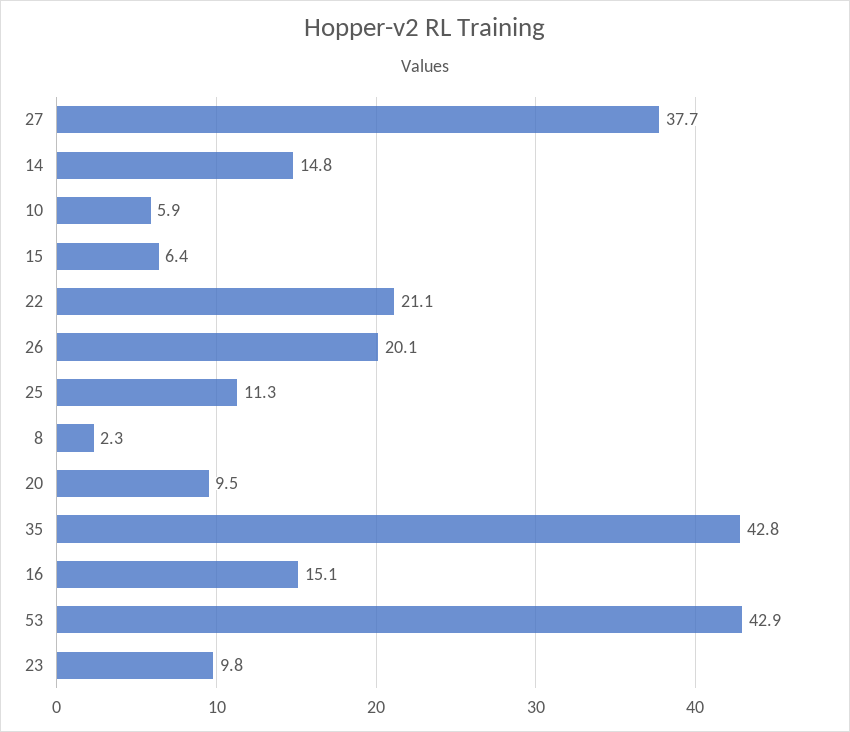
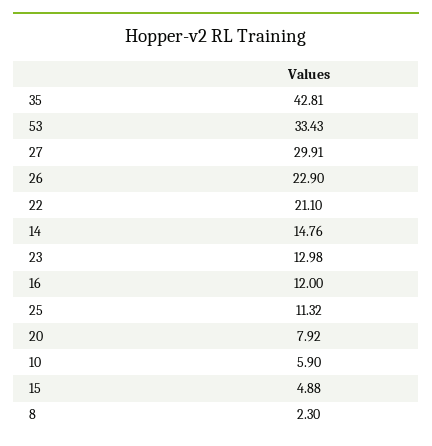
  {
-   "27": 37.7,
+   "27": 29.91,
    "14": 14.76,
    "10": 5.9,
-   "15": 6.4,
+   "15": 4.88,
    "22": 21.1,
-   "26": 20.1,
+   "26": 22.9,
    "25": 11.32,
    "8": 2.3,
-   "20": 9.5,
+   "20": 7.92,
    "35": 42.81,
-   "16": 15.1,
+   "16": 12,
-   "53": 42.9,
+   "53": 33.43,
-   "23": 9.8
+   "23": 12.98
  }

